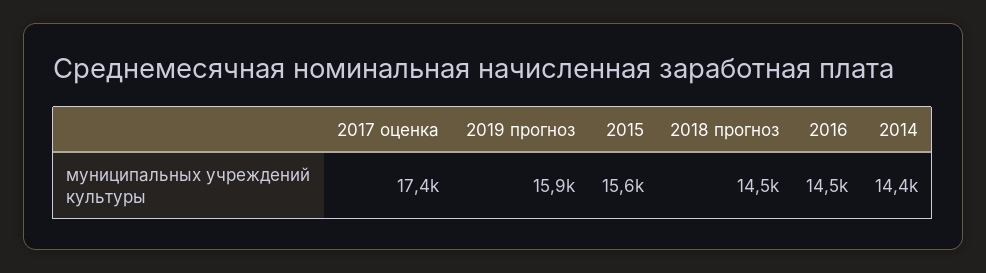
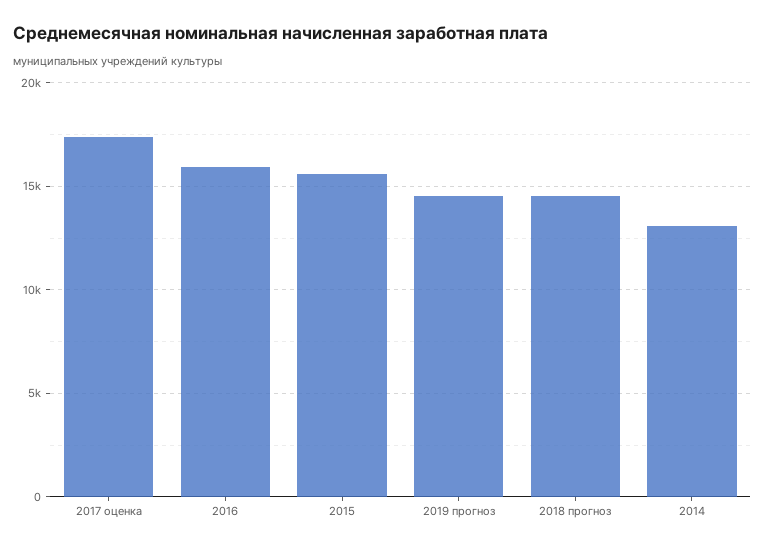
  {
    "2017 оценка": 17400,
-   "2019 прогноз": 15900,
+   "2019 прогноз": 14500,
    "2015": 15600,
    "2018 прогноз": 14500,
-   "2016": 14500,
+   "2016": 16000,
-   "2014": 14400
+   "2014": 13000
  }

